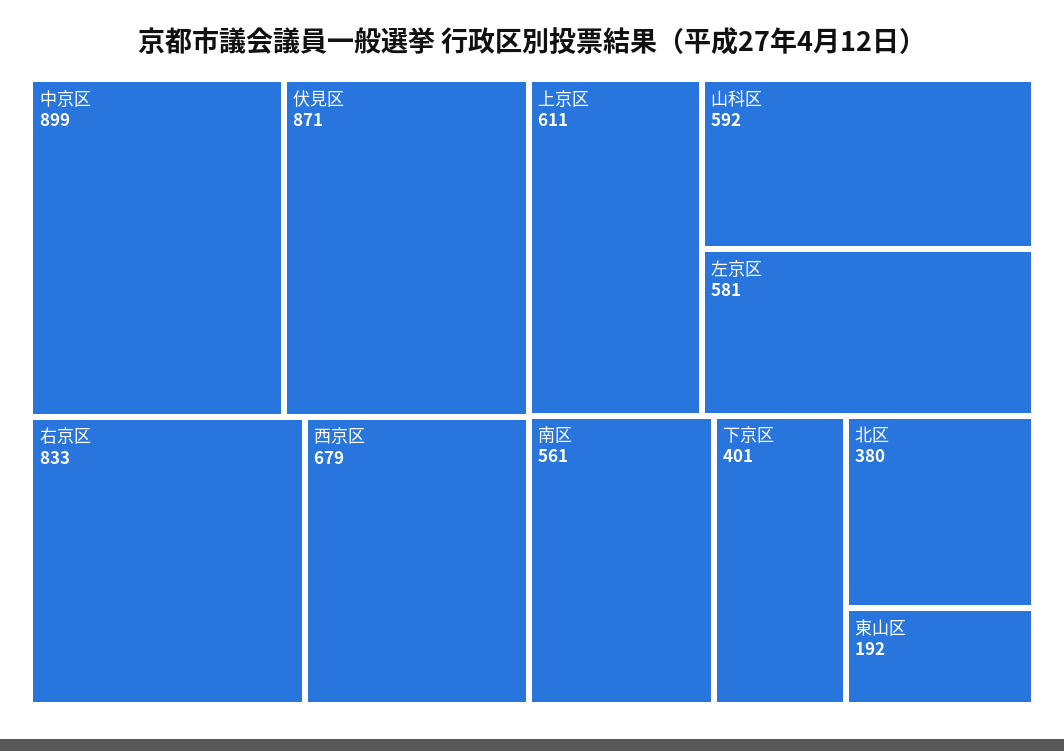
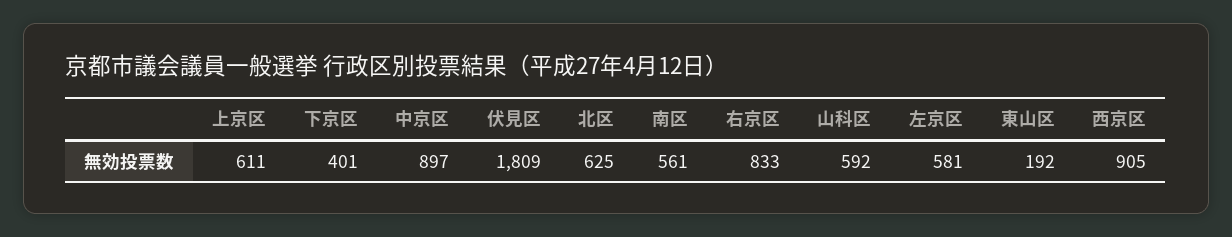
  {
-   "中京区": 899,
+   "中京区": 897,
-   "伏見区": 871,
+   "伏見区": 1809,
    "右京区": 833,
-   "西京区": 679,
+   "西京区": 905,
    "上京区": 611,
    "山科区": 592,
    "左京区": 581,
    "南区": 561,
    "下京区": 401,
-   "北区": 380,
+   "北区": 625,
    "東山区": 192
  }

